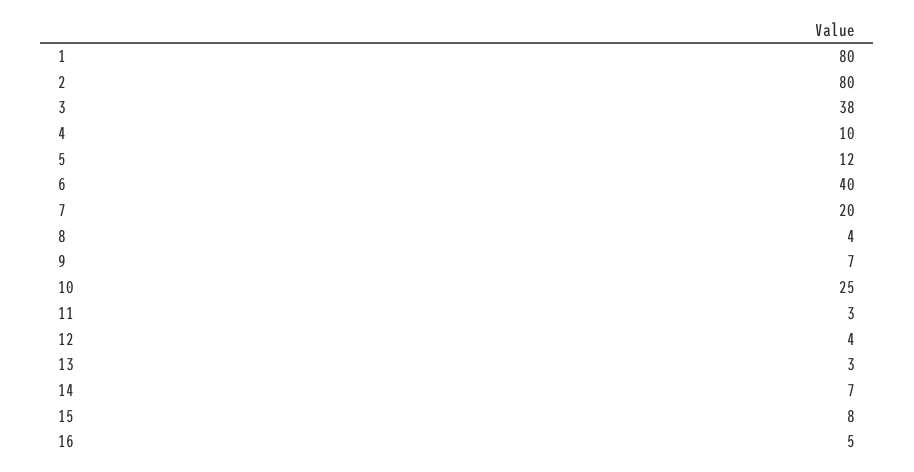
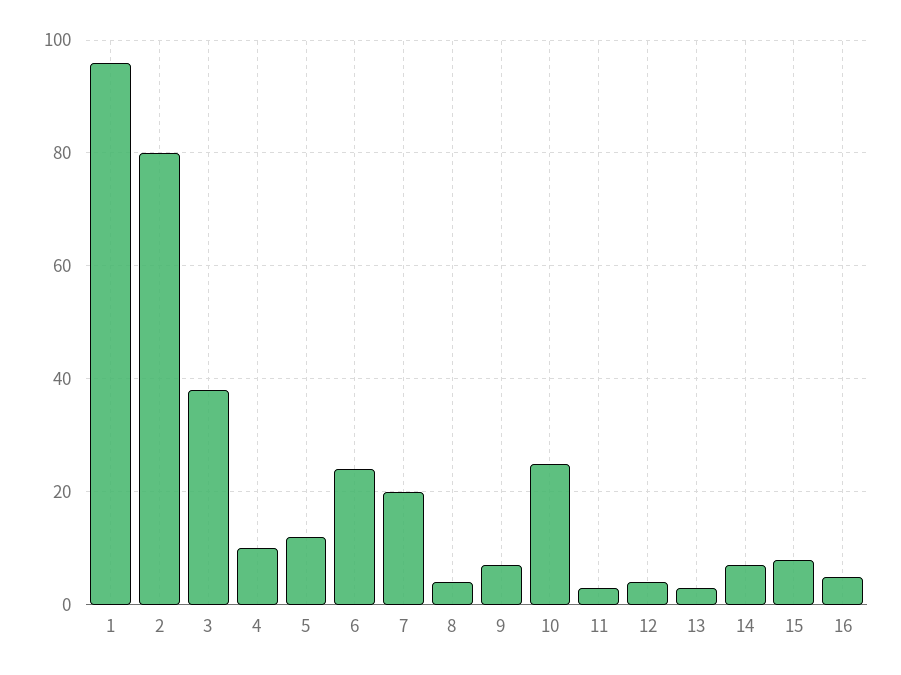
  {
-   "1": 80,
+   "1": 95,
    "2": 80,
    "3": 38,
    "4": 10,
    "5": 12,
-   "6": 40,
+   "6": 25,
    "7": 20,
    "8": 4,
    "9": 7,
    "10": 25,
    "11": 3,
    "12": 4,
    "13": 3,
    "14": 7,
    "15": 8,
    "16": 5
  }

